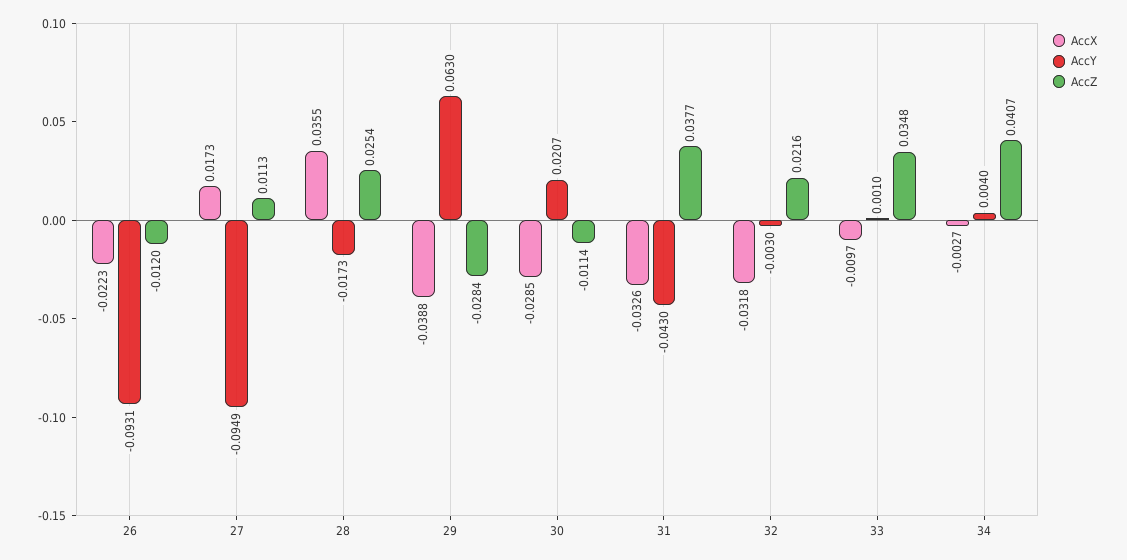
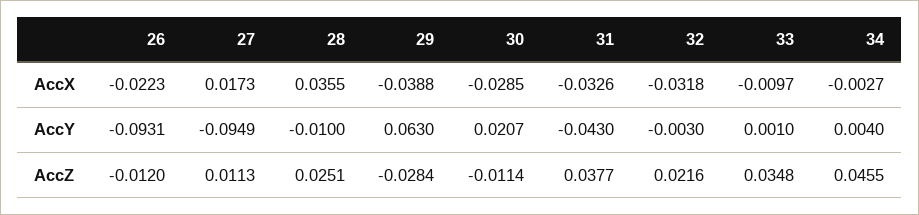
  {
    "AccX": {
      "26": -0.0223,
      "27": 0.0173,
      "28": 0.0355,
      "29": -0.0388,
      "30": -0.0285,
      "31": -0.0326,
      "32": -0.0318,
      "33": -0.0097,
      "34": -0.0027
    },
    "AccY": {
      "26": -0.0931,
      "27": -0.0949,
-     "28": -0.0173,
+     "28": -0.01,
      "29": 0.063,
      "30": 0.0207,
      "31": -0.043,
      "32": -0.003,
      "33": 0.001,
      "34": 0.004
    },
    "AccZ": {
      "26": -0.012,
      "27": 0.0113,
-     "28": 0.0254,
+     "28": 0.0251,
      "29": -0.0284,
      "30": -0.0114,
      "31": 0.0377,
      "32": 0.0216,
      "33": 0.0348,
-     "34": 0.0407
+     "34": 0.0455
    }
  }

